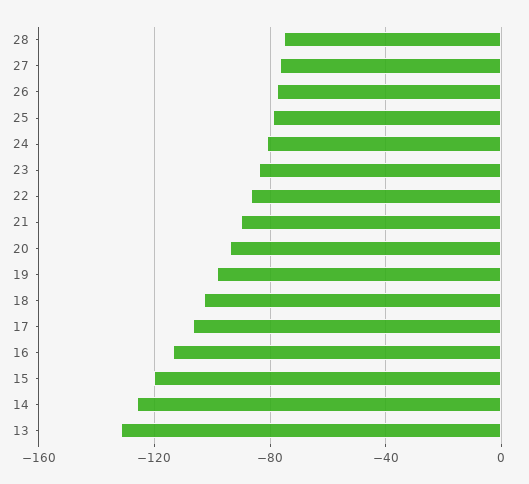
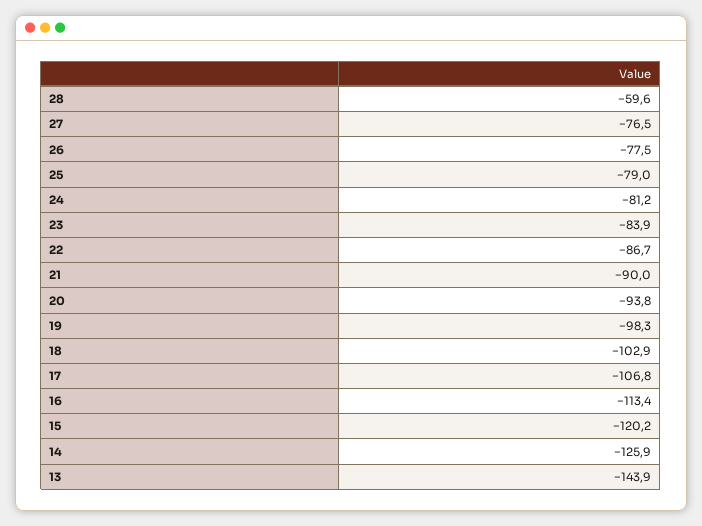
  {
-   "28": -75,
+   "28": -59.6,
    "27": -76.5,
    "26": -77.5,
    "25": -79,
    "24": -81.2,
    "23": -83.9,
    "22": -86.7,
    "21": -90,
    "20": -93.8,
    "19": -98.3,
    "18": -102.9,
    "17": -106.8,
    "16": -113.4,
    "15": -120.2,
    "14": -125.9,
-   "13": -130
+   "13": -143.9
  }

